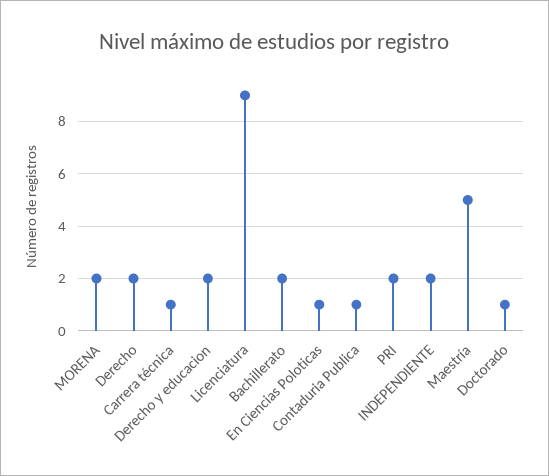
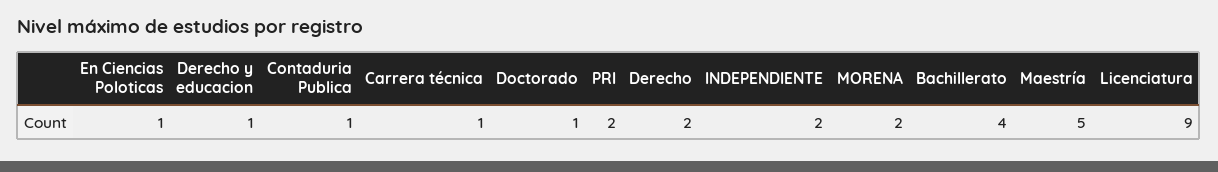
  {
    "MORENA": 2,
    "Derecho": 2,
    "Carrera técnica": 1,
-   "Derecho y educacion": 2,
+   "Derecho y educacion": 1,
    "Licenciatura": 9,
-   "Bachillerato": 2,
+   "Bachillerato": 4,
    "En Ciencias Poloticas": 1,
    "Contaduria Publica": 1,
    "PRI": 2,
    "INDEPENDIENTE": 2,
    "Maestría": 5,
    "Doctorado": 1
  }

